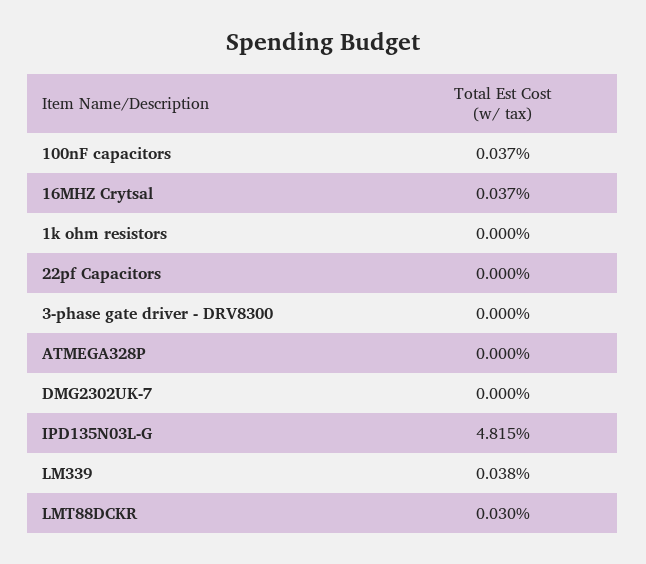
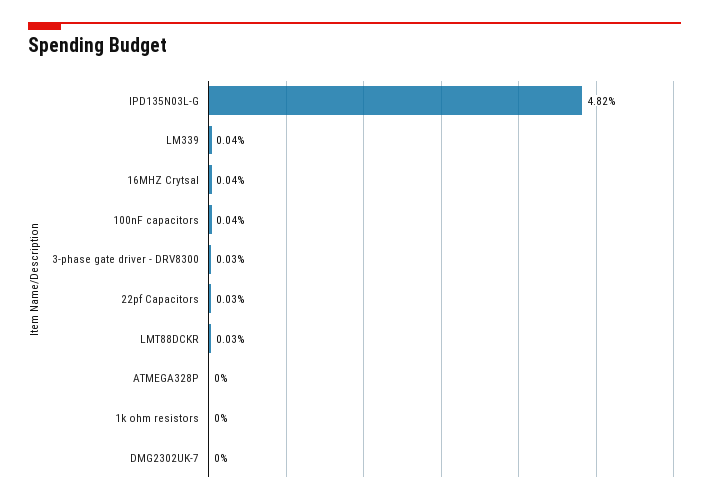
  {
    "100nF capacitors": 0.037,
    "16MHZ Crytsal": 0.037,
    "1k ohm resistors": 0,
-   "22pf Capacitors": 0,
+   "22pf Capacitors": 0.03,
-   "3-phase gate driver - DRV8300": 0,
+   "3-phase gate driver - DRV8300": 0.03,
    "ATMEGA328P": 0,
    "DMG2302UK-7": 0,
    "IPD135N03L-G": 4.815,
    "LM339": 0.038,
    "LMT88DCKR": 0.03
  }

